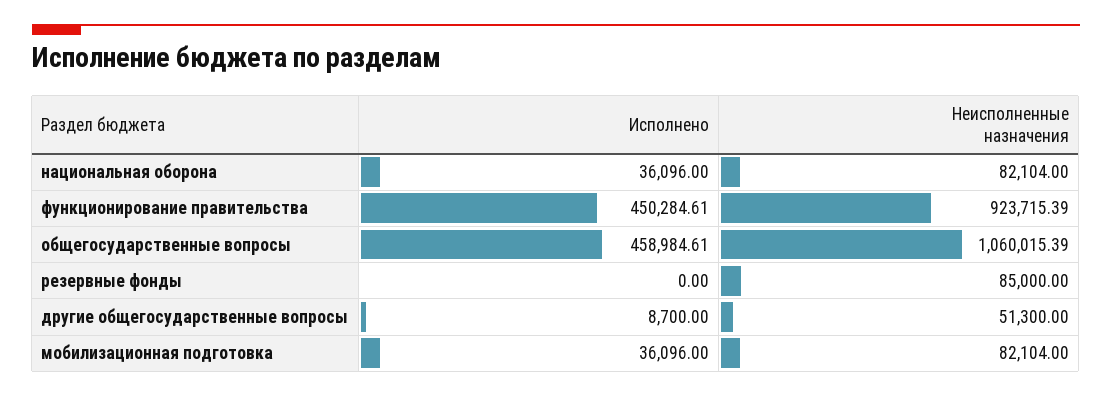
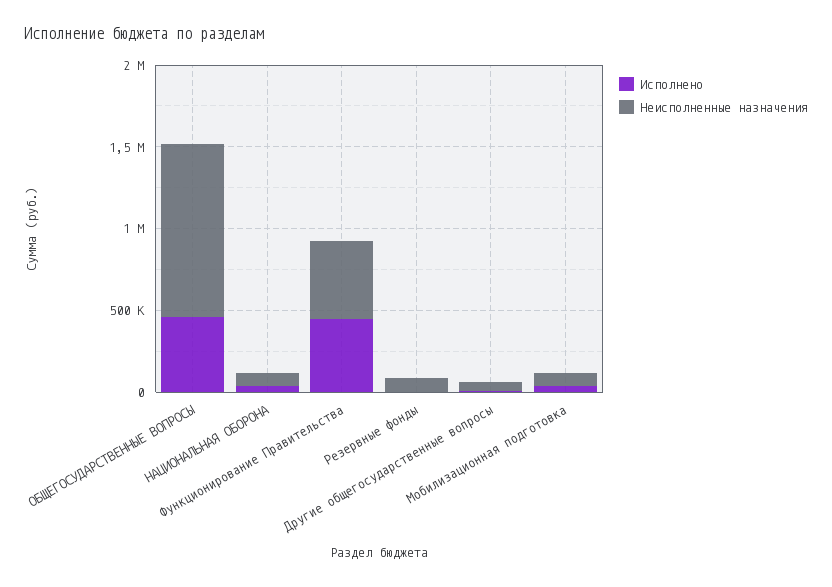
  {
    "Исполнено": {
      "национальная оборона": 36096,
      "функционирование правительства": 450284.61,
      "общегосударственные вопросы": 458984.61,
      "резервные фонды": 0,
      "другие общегосударственные вопросы": 8700,
      "мобилизационная подготовка": 36096
    },
    "Неисполненные назначения": {
      "национальная оборона": 82104,
-     "функционирование правительства": 923715.39,
+     "функционирование правительства": 500000,
      "общегосударственные вопросы": 1060015.39,
      "резервные фонды": 85000,
      "другие общегосударственные вопросы": 51300,
      "мобилизационная подготовка": 82104
    }
  }

